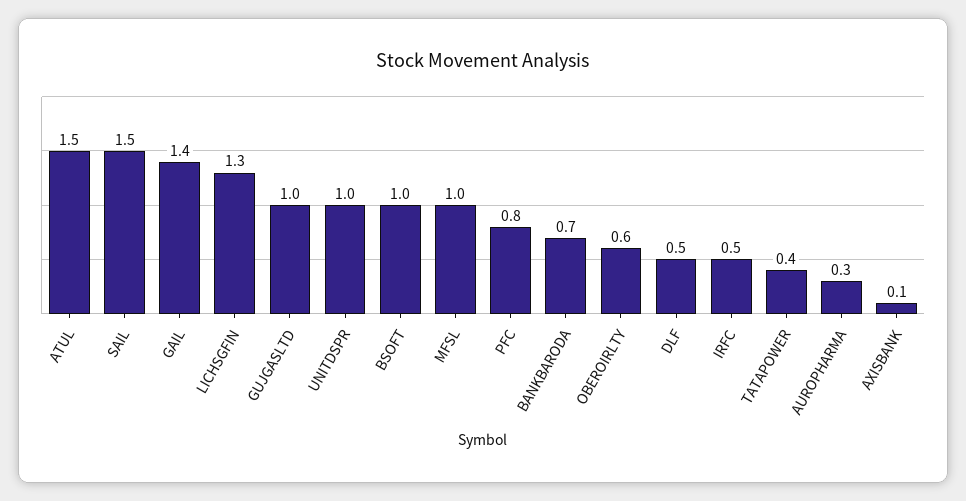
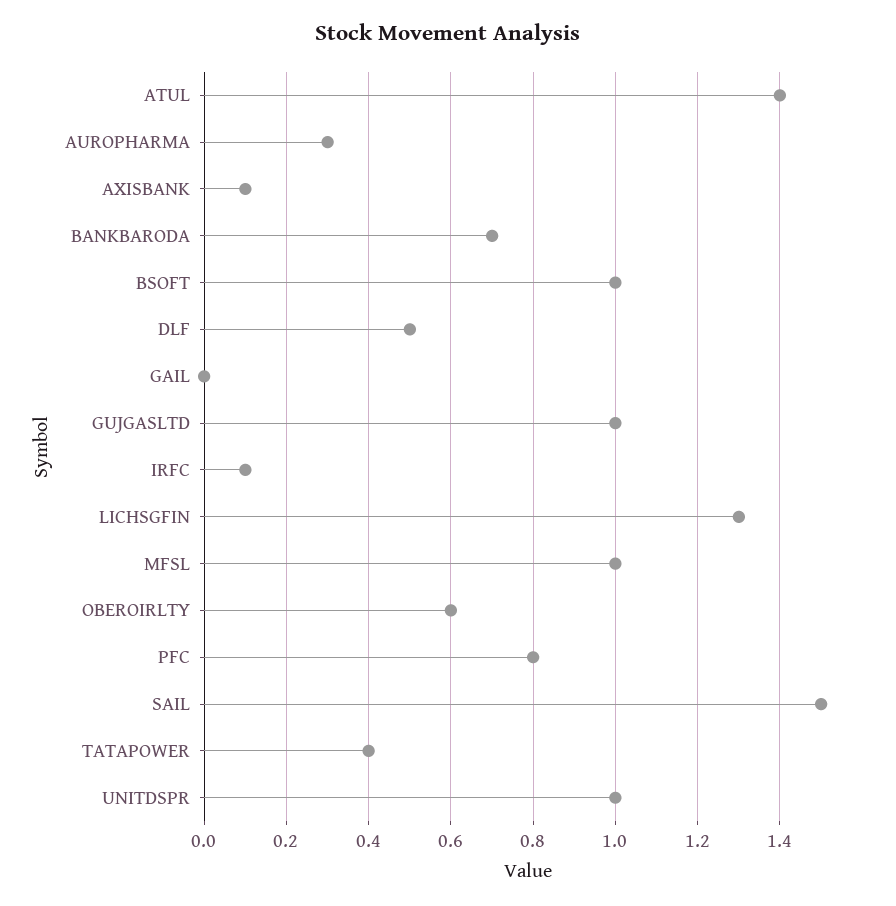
  {
-   "ATUL": 1.5,
+   "ATUL": 1.4,
    "SAIL": 1.5,
-   "GAIL": 1.4,
+   "GAIL": 0,
    "LICHSGFIN": 1.3,
    "GUJGASLTD": 1,
    "UNITDSPR": 1,
    "BSOFT": 1,
    "MFSL": 1,
    "PFC": 0.8,
    "BANKBARODA": 0.7,
    "OBEROIRLTY": 0.6,
    "DLF": 0.5,
-   "IRFC": 0.5,
+   "IRFC": 0.1,
    "TATAPOWER": 0.4,
    "AUROPHARMA": 0.3,
    "AXISBANK": 0.1
  }

